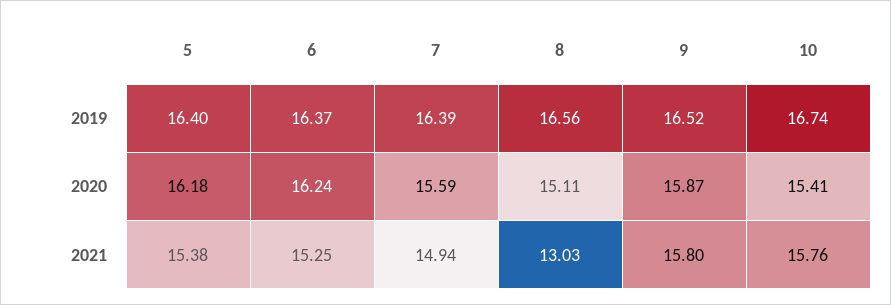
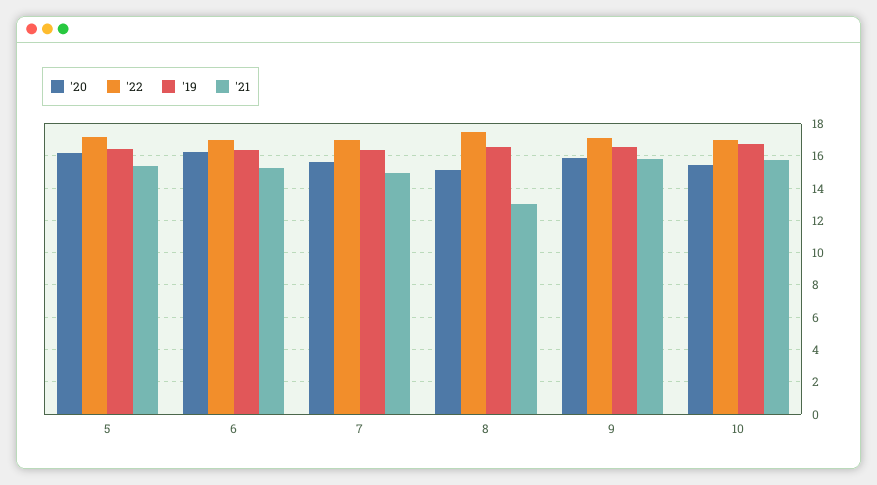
  {
    "2019": {
      "5": 16.4,
      "6": 16.37,
      "7": 16.39,
      "8": 16.56,
      "9": 16.52,
      "10": 16.74
    },
    "2020": {
      "5": 16.18,
      "6": 16.24,
      "7": 15.59,
      "8": 15.11,
      "9": 15.87,
      "10": 15.41
    },
    "2021": {
      "5": 15.38,
      "6": 15.25,
      "7": 14.94,
      "8": 13.03,
      "9": 15.8,
      "10": 15.76
-   }
+   },
+   "'22": {
+     "5": 17,
+     "6": 17,
+     "7": 17,
+     "8": 17.5,
+     "9": 17,
+     "10": 17
+   }
  }

